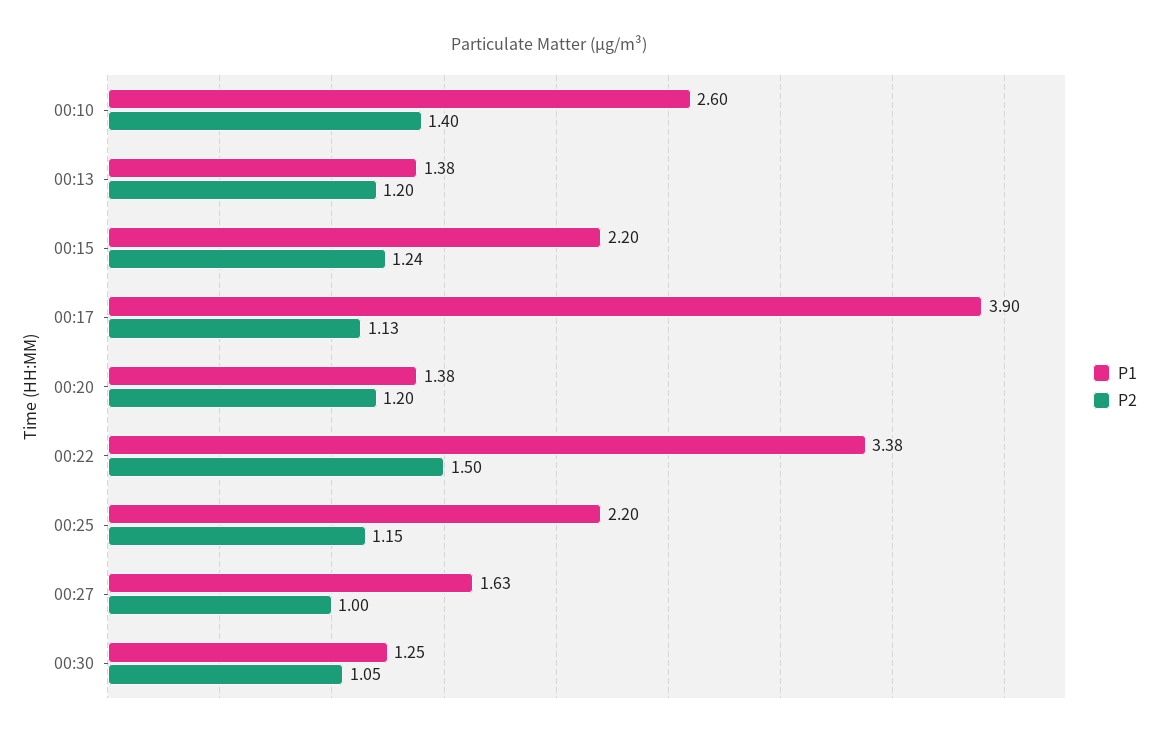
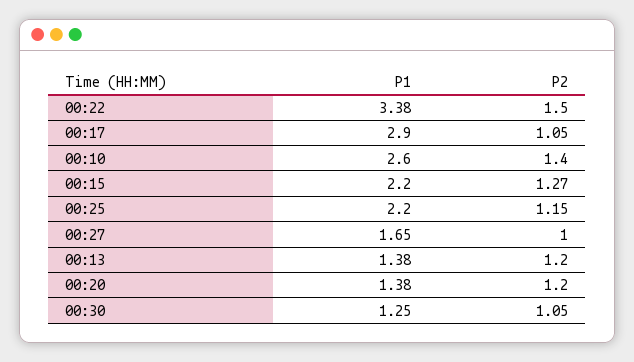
  {
    "P1": {
      "00:10": 2.6,
      "00:13": 1.38,
      "00:15": 2.2,
-     "00:17": 3.9,
+     "00:17": 2.9,
      "00:20": 1.38,
      "00:22": 3.38,
      "00:25": 2.2,
-     "00:27": 1.63,
+     "00:27": 1.65,
      "00:30": 1.25
    },
    "P2": {
      "00:10": 1.4,
      "00:13": 1.2,
-     "00:15": 1.24,
+     "00:15": 1.27,
-     "00:17": 1.13,
+     "00:17": 1.05,
      "00:20": 1.2,
      "00:22": 1.5,
      "00:25": 1.15,
      "00:27": 1,
      "00:30": 1.05
    }
  }

